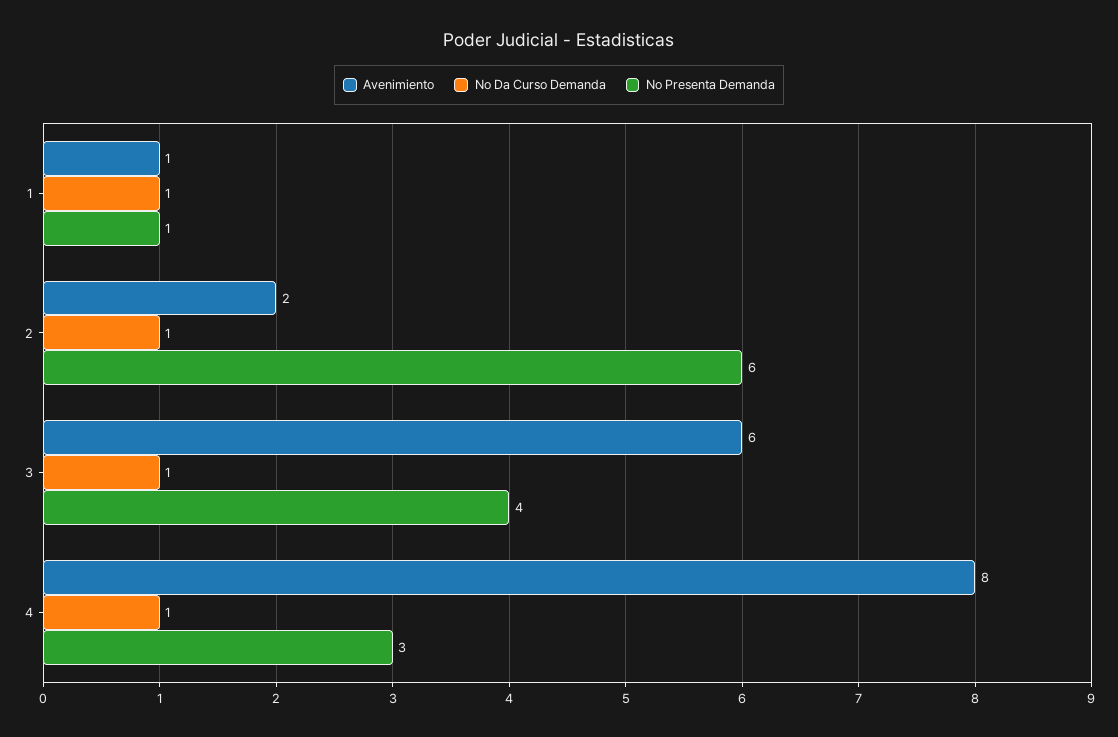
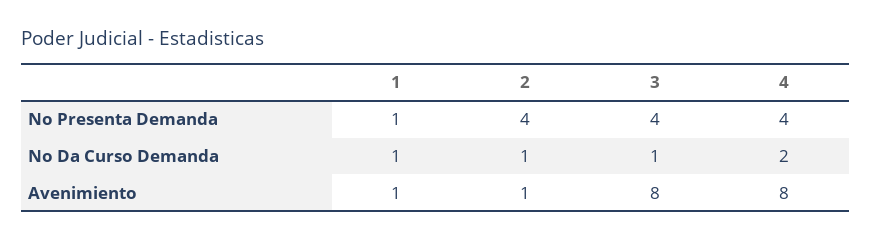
  {
    "Avenimiento": {
      "1": 1,
-     "2": 2,
+     "2": 1,
-     "3": 6,
+     "3": 8,
      "4": 8
    },
    "No Da Curso Demanda": {
      "1": 1,
      "2": 1,
      "3": 1,
-     "4": 1
+     "4": 2
    },
    "No Presenta Demanda": {
      "1": 1,
-     "2": 6,
+     "2": 4,
      "3": 4,
-     "4": 3
+     "4": 4
    }
  }

